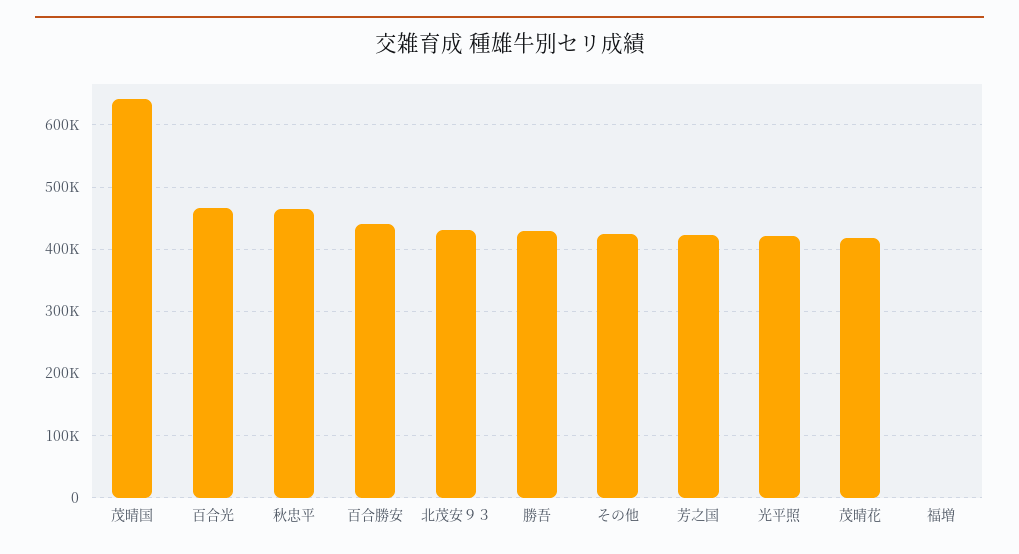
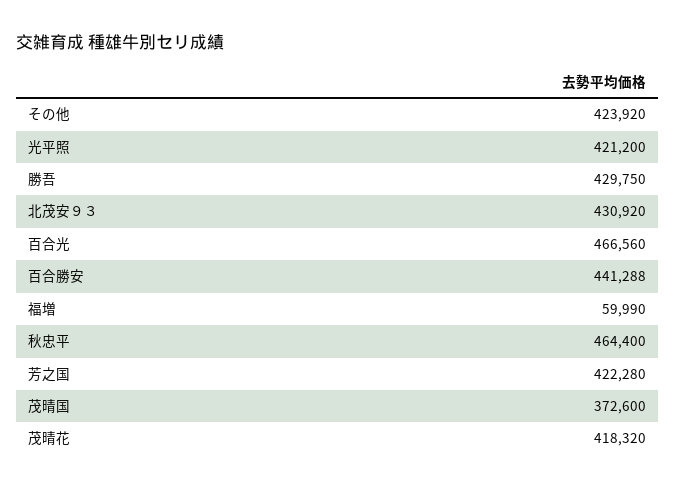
  {
-   "茂晴国": 640000,
+   "茂晴国": 372600,
    "百合光": 466560,
    "秋忠平": 464400,
    "百合勝安": 441288,
    "北茂安９３": 430920,
    "勝吾": 429750,
    "その他": 423920,
    "芳之国": 422280,
    "光平照": 421200,
    "茂晴花": 418320,
-   "福増": 0
+   "福増": 59990
  }

